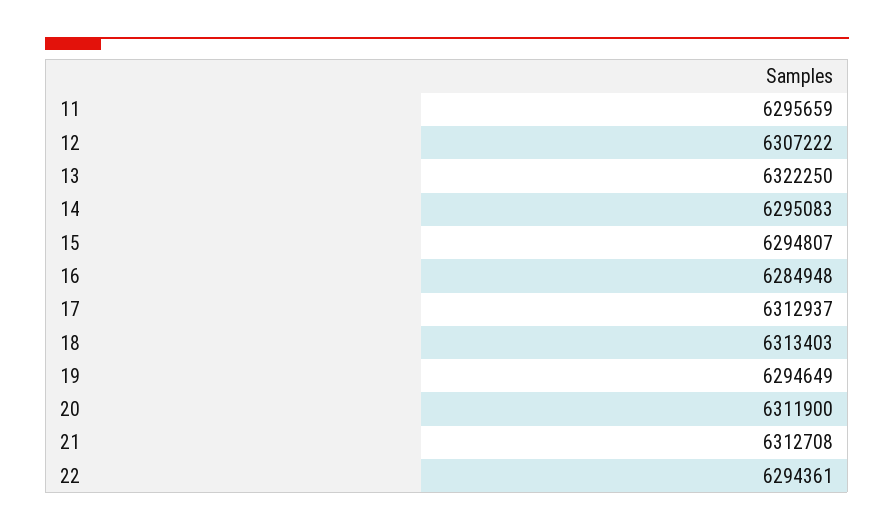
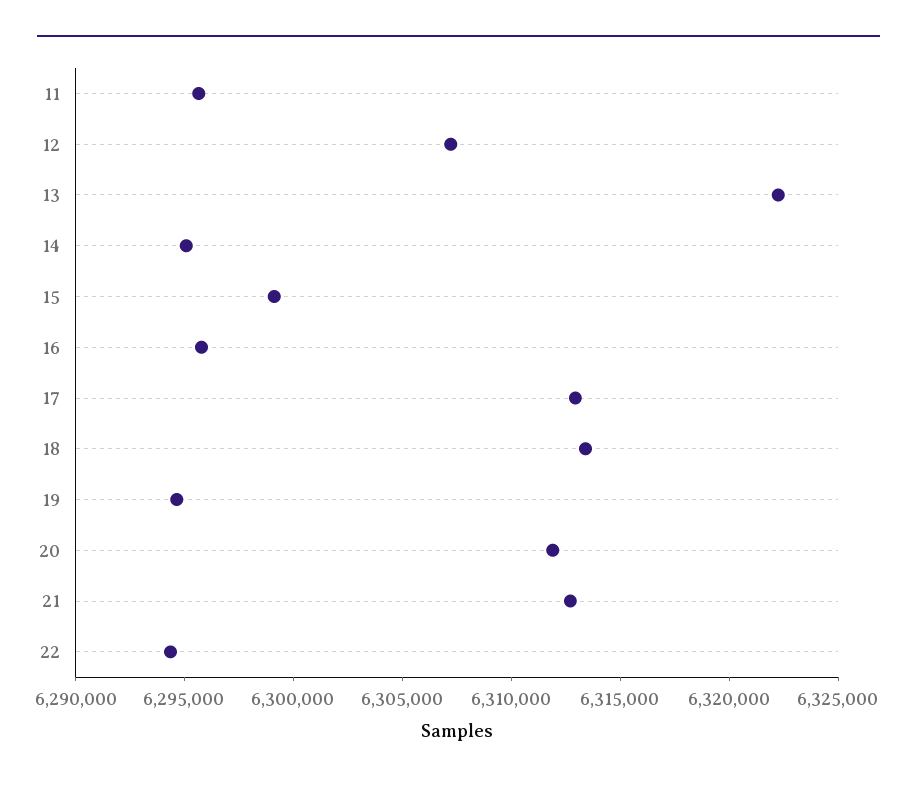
  {
    "11": 6295659,
    "12": 6307222,
    "13": 6322250,
    "14": 6295083,
-   "15": 6294807,
+   "15": 6299000,
-   "16": 6284948,
+   "16": 6296000,
    "17": 6312937,
    "18": 6313403,
    "19": 6294649,
    "20": 6311900,
    "21": 6312708,
    "22": 6294361
  }

